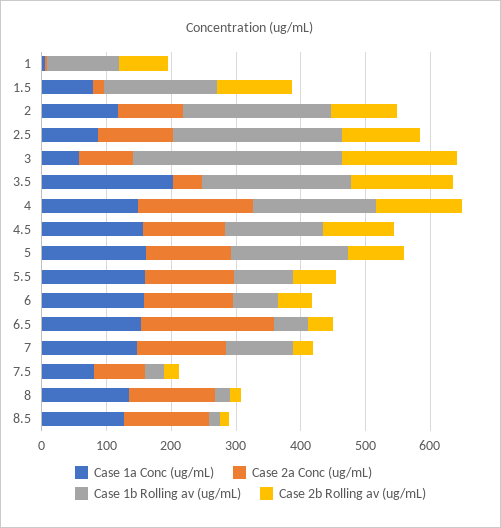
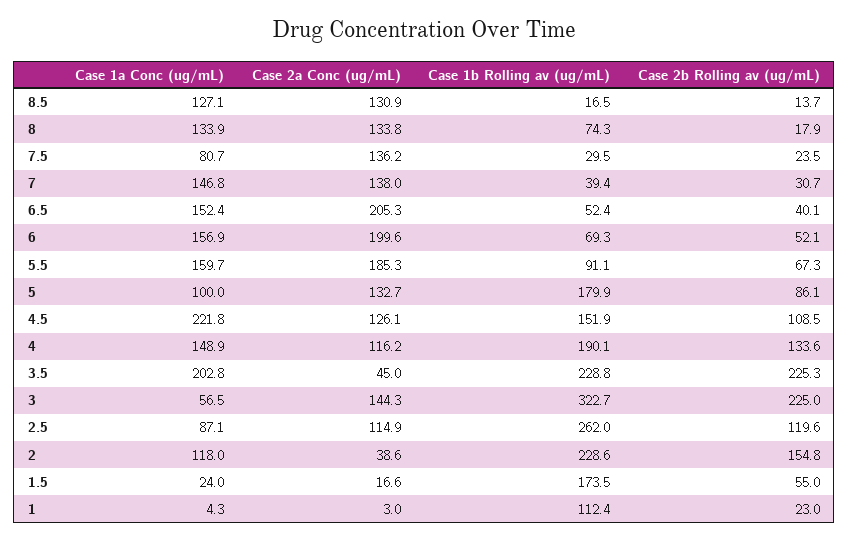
  {
    "Case 1a Conc (ug/mL)": {
      "1": 4.3,
-     "1.5": 80,
+     "1.5": 24,
      "2": 118,
      "2.5": 87.1,
      "3": 56.5,
      "3.5": 202.8,
      "4": 148.9,
-     "4.5": 160,
+     "4.5": 221.8,
-     "5": 160,
+     "5": 100,
      "5.5": 159.7,
      "6": 156.9,
      "6.5": 152.4,
      "7": 146.8,
      "7.5": 80.7,
      "8": 133.9,
      "8.5": 127.1
    },
    "Case 2a Conc (ug/mL)": {
      "1": 3,
      "1.5": 16.6,
-     "2": 100,
+     "2": 38.6,
      "2.5": 114.9,
-     "3": 80,
+     "3": 144.3,
      "3.5": 45,
-     "4": 180,
+     "4": 116.2,
      "4.5": 126.1,
      "5": 132.7,
-     "5.5": 140,
+     "5.5": 185.3,
-     "6": 140,
+     "6": 199.6,
      "6.5": 205.3,
      "7": 138,
-     "7.5": 80,
+     "7.5": 136.2,
      "8": 133.8,
      "8.5": 130.9
    },
    "Case 1b Rolling av (ug/mL)": {
      "1": 112.4,
      "1.5": 173.5,
      "2": 228.6,
      "2.5": 262,
      "3": 322.7,
      "3.5": 228.8,
      "4": 190.1,
      "4.5": 151.9,
      "5": 179.9,
      "5.5": 91.1,
      "6": 69.3,
      "6.5": 52.4,
-     "7": 100,
+     "7": 39.4,
      "7.5": 29.5,
-     "8": 20,
+     "8": 74.3,
      "8.5": 16.5
    },
    "Case 2b Rolling av (ug/mL)": {
-     "1": 80,
+     "1": 23,
-     "1.5": 120,
+     "1.5": 55,
-     "2": 100,
+     "2": 154.8,
      "2.5": 119.6,
-     "3": 180,
+     "3": 225,
-     "3.5": 160,
+     "3.5": 225.3,
      "4": 133.6,
      "4.5": 108.5,
      "5": 86.1,
      "5.5": 67.3,
      "6": 52.1,
      "6.5": 40.1,
      "7": 30.7,
      "7.5": 23.5,
      "8": 17.9,
      "8.5": 13.7
    }
  }

